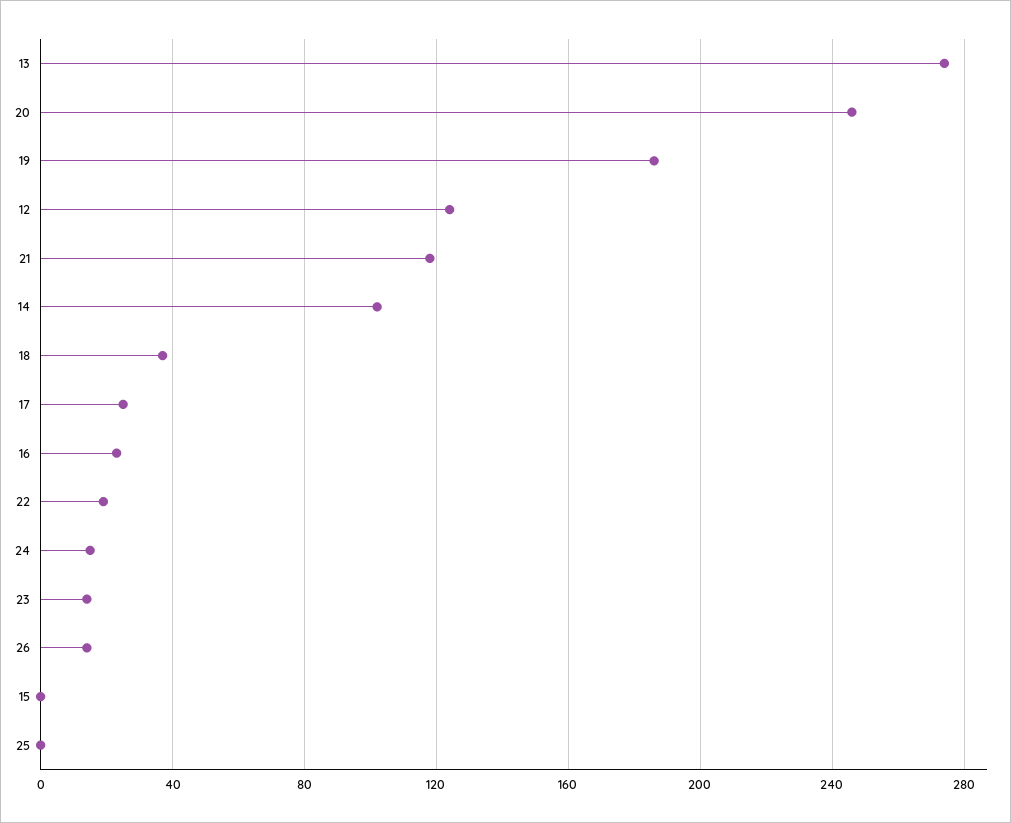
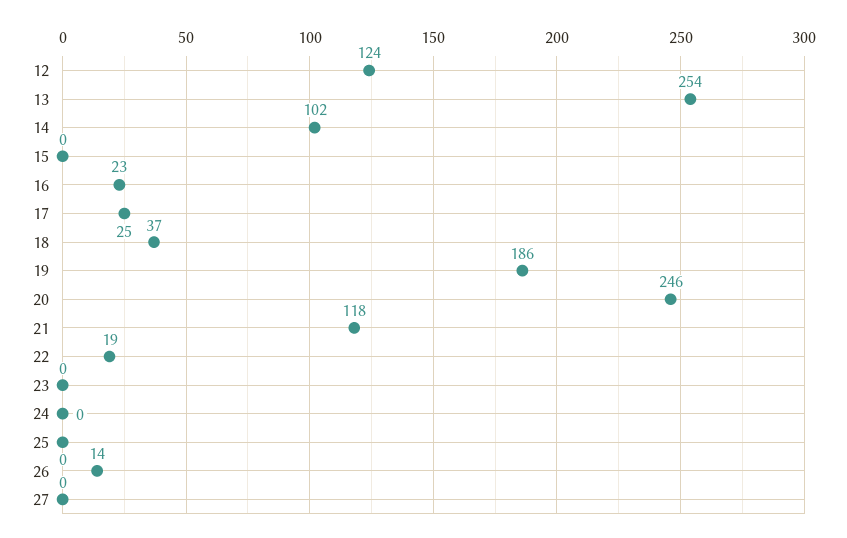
  {
-   "13": 275,
+   "13": 254,
    "20": 246,
    "19": 186,
    "12": 124,
    "21": 118,
    "14": 102,
    "18": 37,
    "17": 25,
    "16": 23,
    "22": 19,
-   "24": 15,
+   "24": 0,
-   "23": 15,
+   "23": 0,
    "26": 14,
    "15": 0,
-   "25": 0
+   "25": 0,
+   "27": 0
  }

